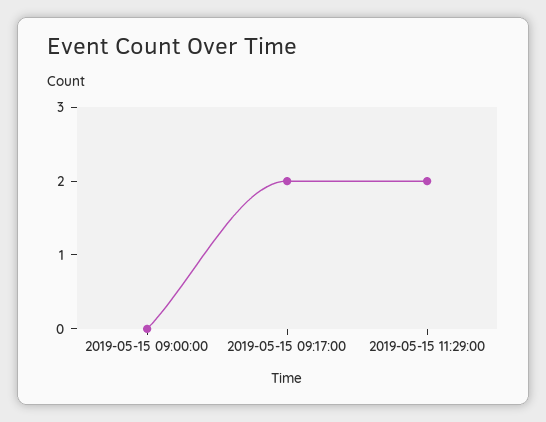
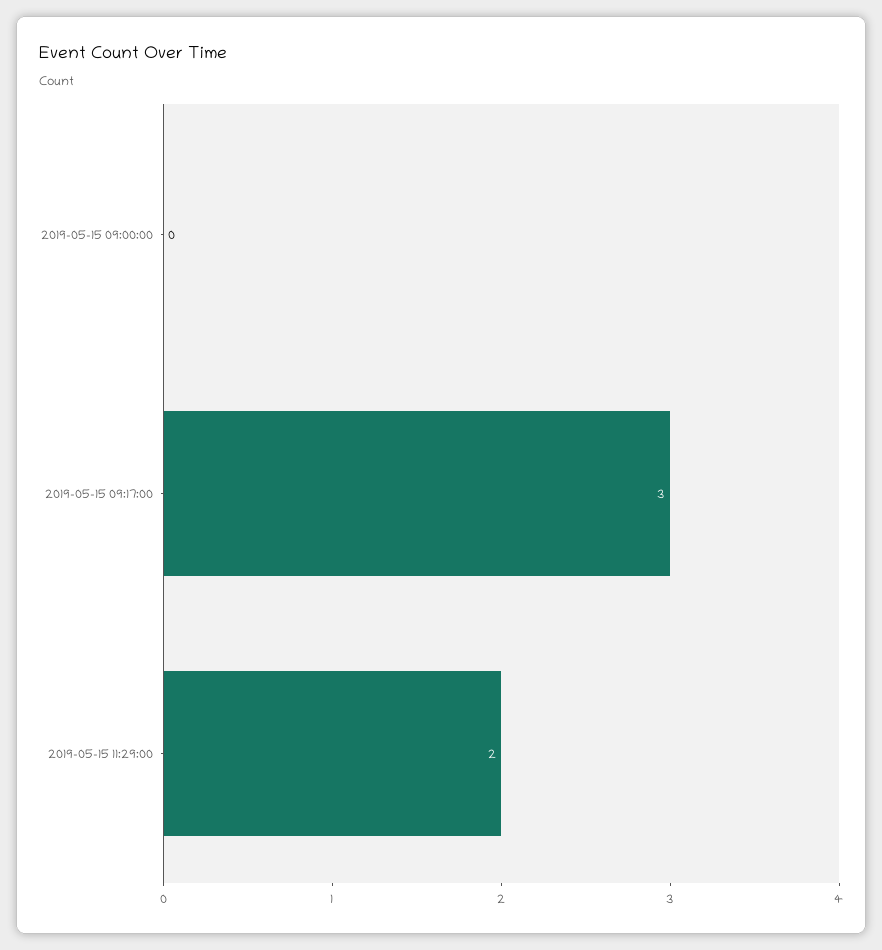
  {
    "2019-05-15 09:00:00": 0,
-   "2019-05-15 09:17:00": 2,
+   "2019-05-15 09:17:00": 3,
    "2019-05-15 11:29:00": 2
  }

